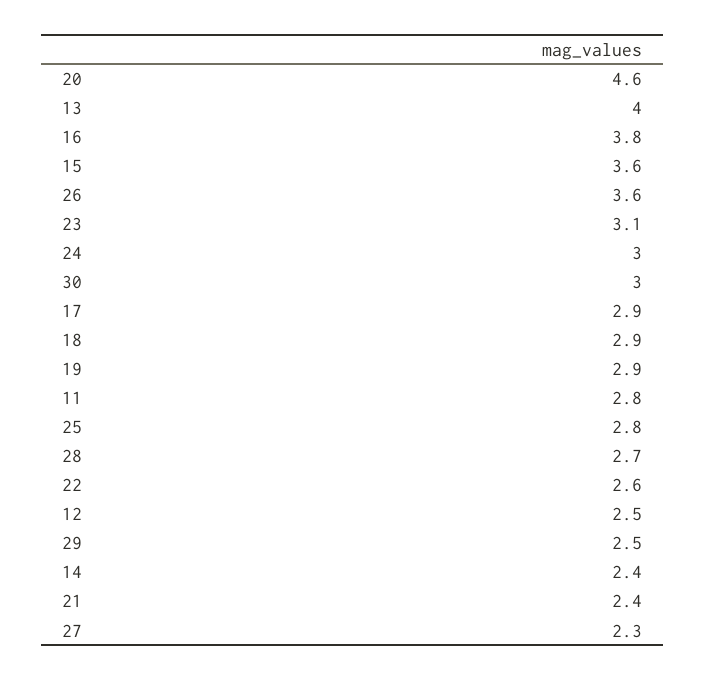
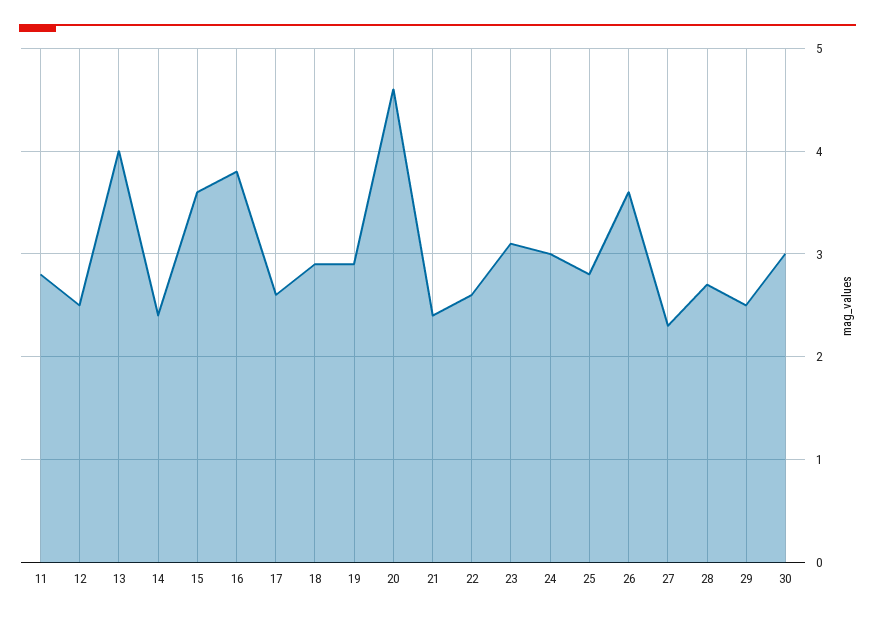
  {
    "20": 4.6,
    "13": 4,
    "16": 3.8,
    "15": 3.6,
    "26": 3.6,
    "23": 3.1,
    "24": 3,
    "30": 3,
-   "17": 2.9,
+   "17": 2.6,
    "18": 2.9,
    "19": 2.9,
    "11": 2.8,
    "25": 2.8,
    "28": 2.7,
    "22": 2.6,
    "12": 2.5,
    "29": 2.5,
    "14": 2.4,
    "21": 2.4,
    "27": 2.3
  }

